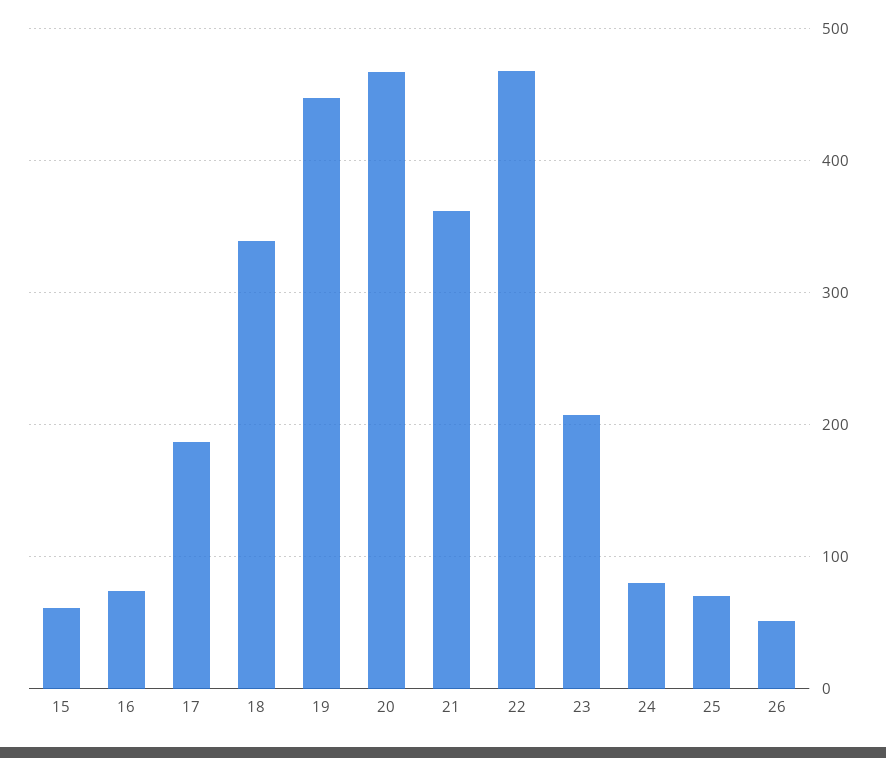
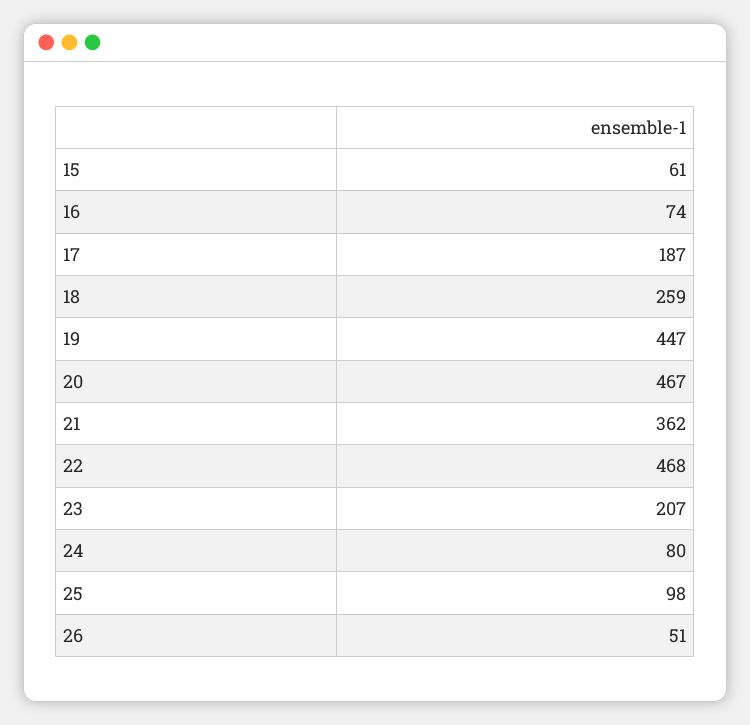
  {
    "15": 61,
    "16": 74,
    "17": 187,
-   "18": 340,
+   "18": 259,
    "19": 447,
    "20": 467,
    "21": 362,
    "22": 468,
    "23": 207,
    "24": 80,
-   "25": 70,
+   "25": 98,
    "26": 51
  }

